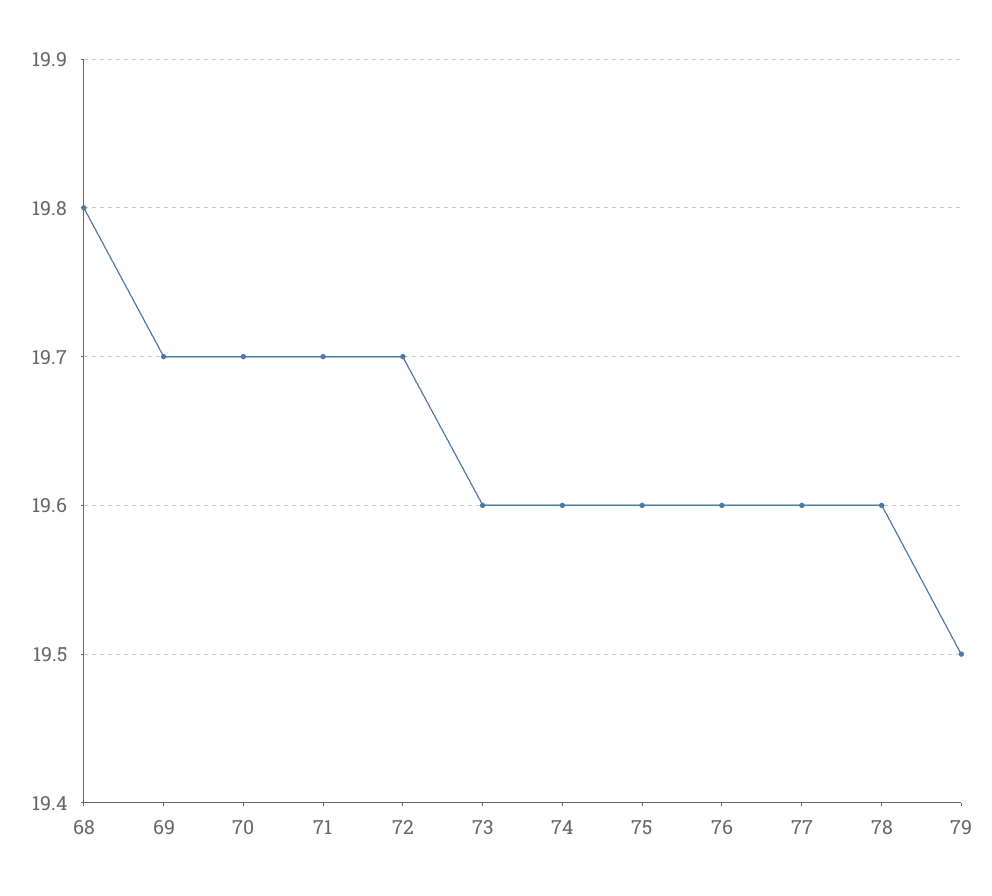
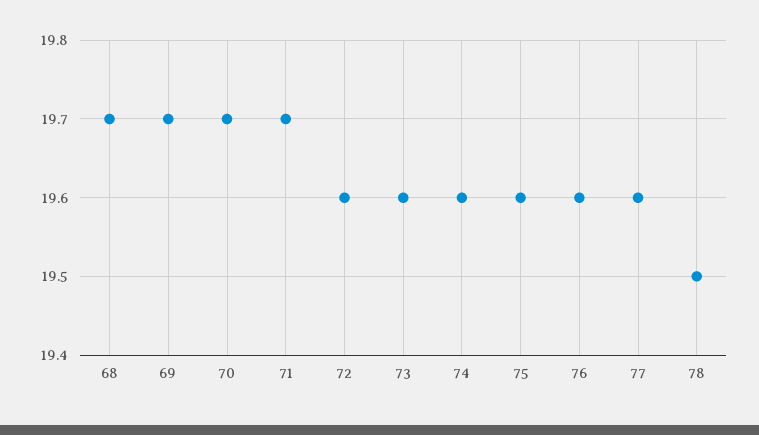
  {
-   "68": 19.8,
+   "68": 19.7,
    "69": 19.7,
    "70": 19.7,
    "71": 19.7,
-   "72": 19.7,
+   "72": 19.6,
    "73": 19.6,
    "74": 19.6,
    "75": 19.6,
    "76": 19.6,
    "77": 19.6,
-   "78": 19.6,
+   "78": 19.5
-   "79": 19.5
  }

